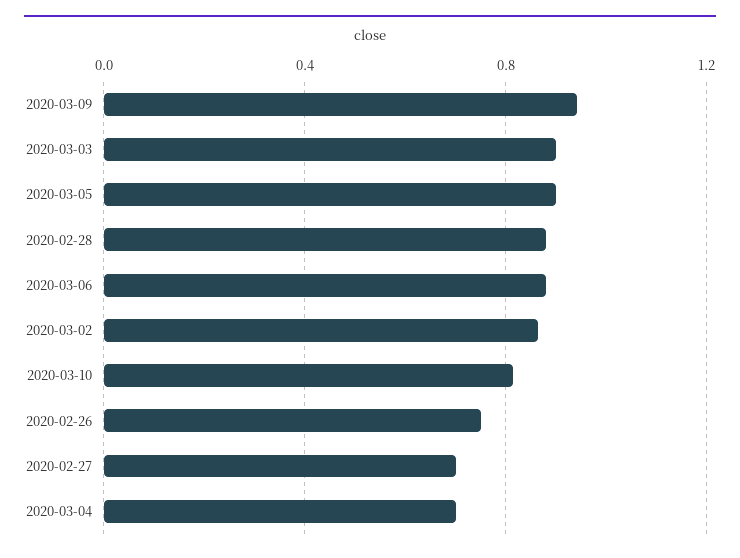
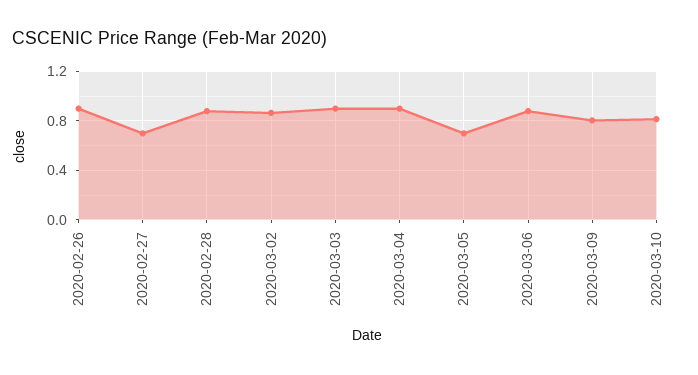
  {
-   "2020-03-09": 0.95,
+   "2020-03-09": 0.8,
    "2020-03-03": 0.9,
-   "2020-03-05": 0.9,
+   "2020-03-05": 0.7,
    "2020-02-28": 0.9,
    "2020-03-06": 0.9,
    "2020-03-02": 0.85,
    "2020-03-10": 0.8,
-   "2020-02-26": 0.75,
+   "2020-02-26": 0.9,
    "2020-02-27": 0.7,
-   "2020-03-04": 0.7
+   "2020-03-04": 0.9
  }

